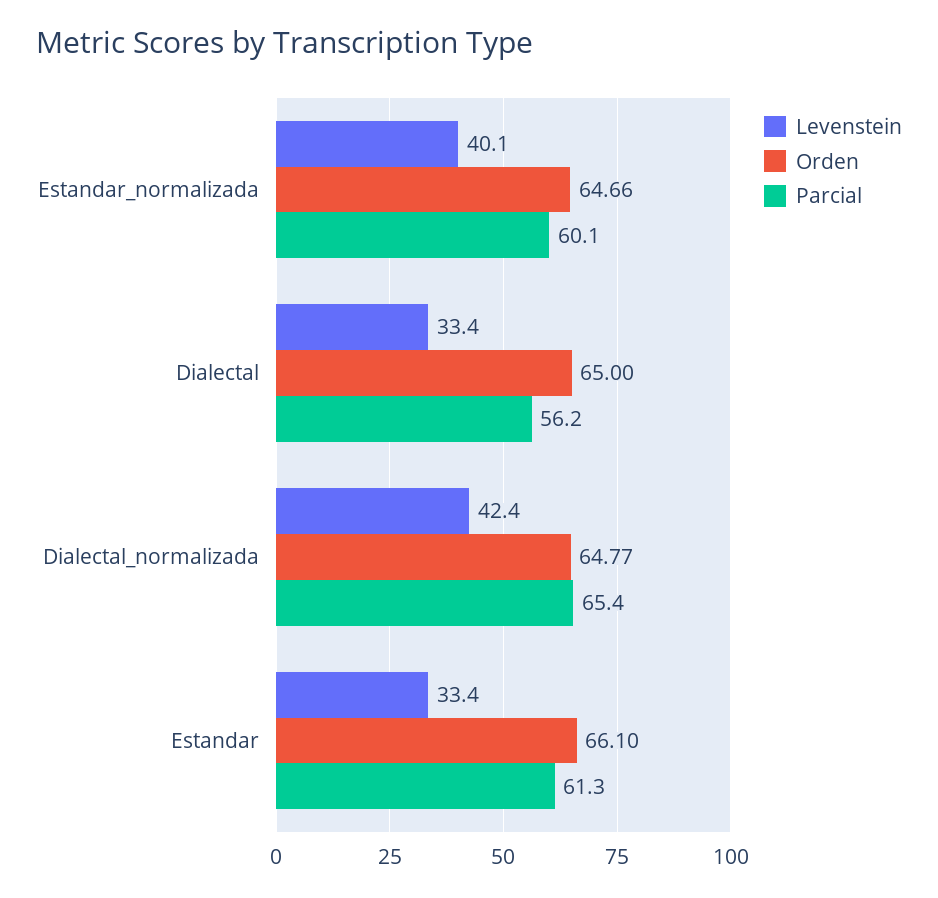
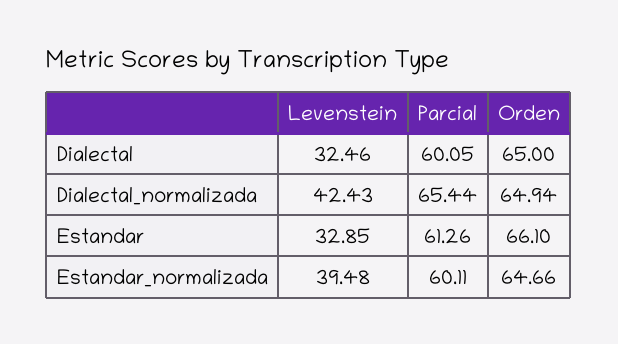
  {
    "Levenstein": {
-     "Estandar_normalizada": 40.1,
+     "Estandar_normalizada": 39.48,
-     "Dialectal": 33.4,
+     "Dialectal": 32.46,
      "Dialectal_normalizada": 42.43,
-     "Estandar": 33.4
+     "Estandar": 32.85
    },
    "Orden": {
      "Estandar_normalizada": 64.66,
      "Dialectal": 65,
-     "Dialectal_normalizada": 64.77,
+     "Dialectal_normalizada": 64.94,
      "Estandar": 66.1
    },
    "Parcial": {
      "Estandar_normalizada": 60.11,
-     "Dialectal": 56.2,
+     "Dialectal": 60.05,
      "Dialectal_normalizada": 65.44,
      "Estandar": 61.26
    }
  }

